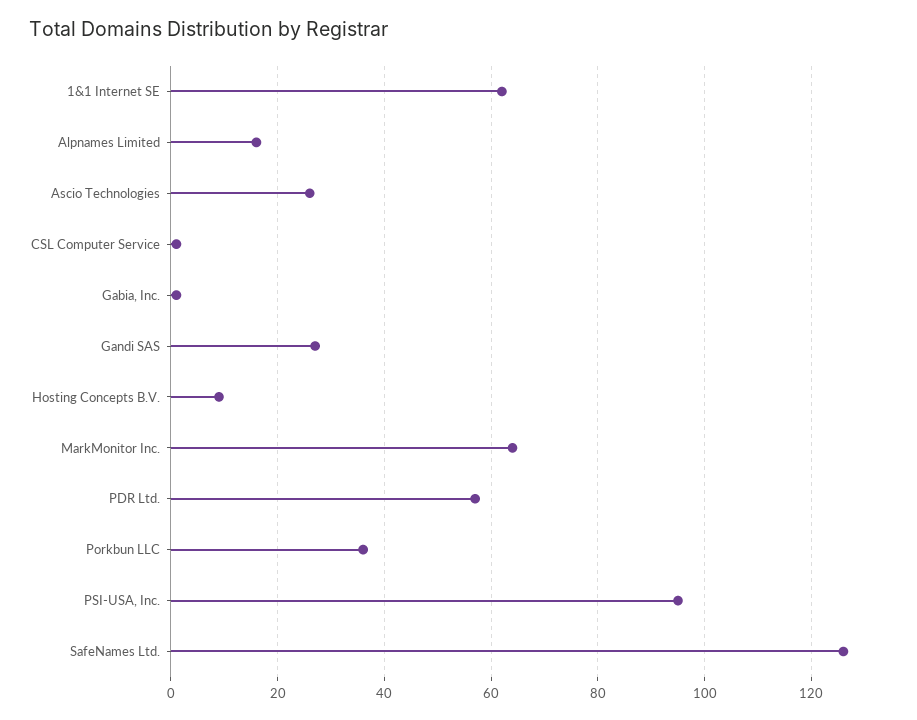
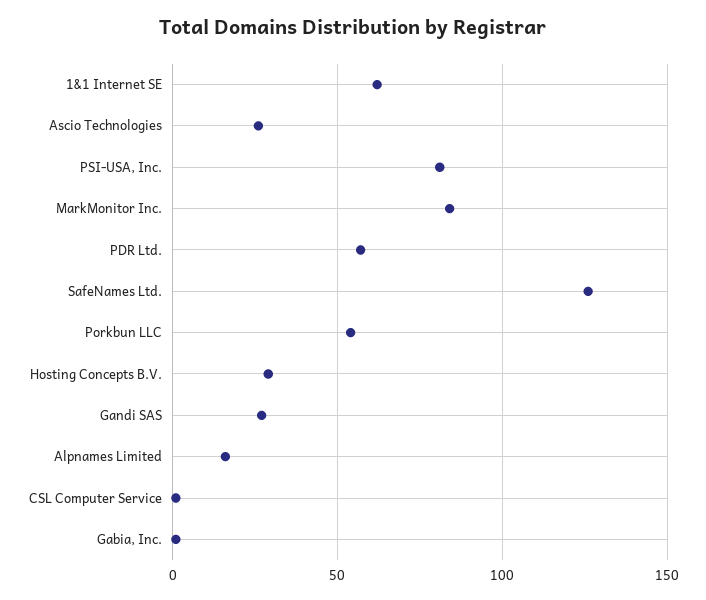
  {
    "1&1 Internet SE": 60,
    "Alpnames Limited": 15,
    "Ascio Technologies": 25,
    "CSL Computer Service": 0,
    "Gabia, Inc.": 0,
    "Gandi SAS": 25,
-   "Hosting Concepts B.V.": 10,
+   "Hosting Concepts B.V.": 30,
-   "MarkMonitor Inc.": 65,
+   "MarkMonitor Inc.": 85,
    "PDR Ltd.": 55,
-   "Porkbun LLC": 35,
+   "Porkbun LLC": 55,
-   "PSI-USA, Inc.": 95,
+   "PSI-USA, Inc.": 80,
    "SafeNames Ltd.": 125
  }

